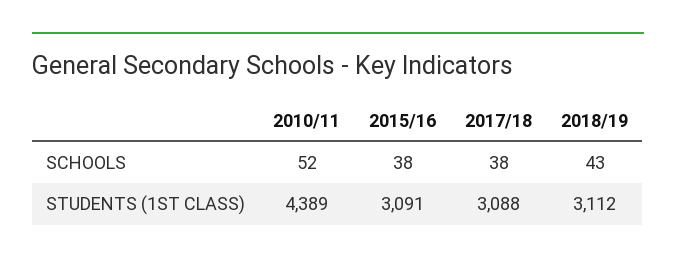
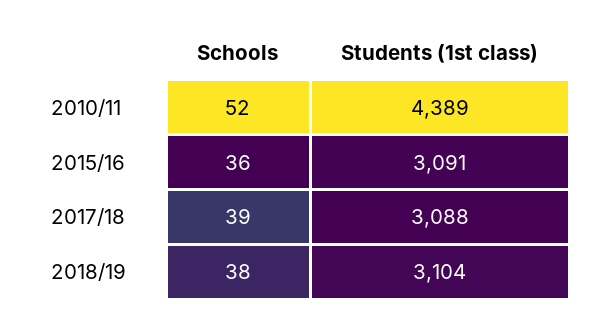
  {
    "2010/11": {
      "SCHOOLS": 52,
      "STUDENTS (1ST CLASS)": 4389
    },
    "2015/16": {
-     "SCHOOLS": 38,
+     "SCHOOLS": 36,
      "STUDENTS (1ST CLASS)": 3091
    },
    "2017/18": {
-     "SCHOOLS": 38,
+     "SCHOOLS": 39,
      "STUDENTS (1ST CLASS)": 3088
    },
    "2018/19": {
-     "SCHOOLS": 43,
+     "SCHOOLS": 38,
-     "STUDENTS (1ST CLASS)": 3112
+     "STUDENTS (1ST CLASS)": 3104
    }
  }

